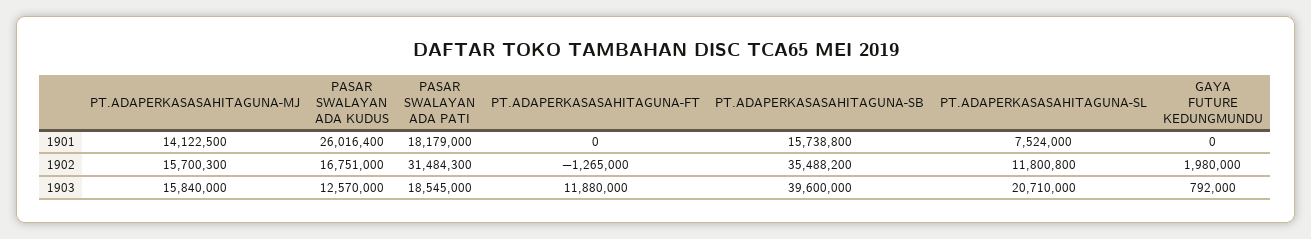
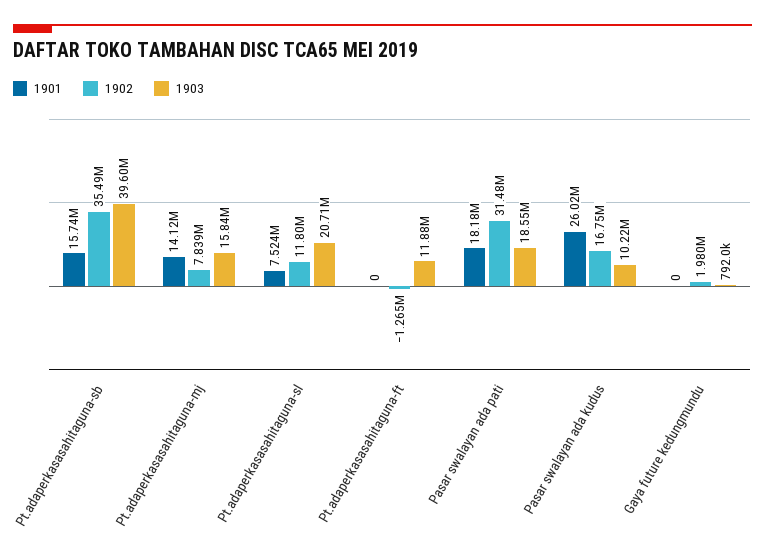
  {
    "1901": {
      "PT.ADAPERKASASAHITAGUNA-MJ": 14122500,
      "PASAR SWALAYAN ADA KUDUS": 26016400,
      "PASAR SWALAYAN ADA PATI": 18179000,
      "PT.ADAPERKASASAHITAGUNA-FT": 0,
      "PT.ADAPERKASASAHITAGUNA-SB": 15738800,
      "PT.ADAPERKASASAHITAGUNA-SL": 7524000,
      "GAYA FUTURE KEDUNGMUNDU": 0
    },
    "1902": {
-     "PT.ADAPERKASASAHITAGUNA-MJ": 15700300,
+     "PT.ADAPERKASASAHITAGUNA-MJ": 7839000,
      "PASAR SWALAYAN ADA KUDUS": 16751000,
      "PASAR SWALAYAN ADA PATI": 31484300,
      "PT.ADAPERKASASAHITAGUNA-FT": -1265000,
      "PT.ADAPERKASASAHITAGUNA-SB": 35488200,
      "PT.ADAPERKASASAHITAGUNA-SL": 11800800,
      "GAYA FUTURE KEDUNGMUNDU": 1980000
    },
    "1903": {
      "PT.ADAPERKASASAHITAGUNA-MJ": 15840000,
-     "PASAR SWALAYAN ADA KUDUS": 12570000,
+     "PASAR SWALAYAN ADA KUDUS": 10220000,
      "PASAR SWALAYAN ADA PATI": 18545000,
      "PT.ADAPERKASASAHITAGUNA-FT": 11880000,
      "PT.ADAPERKASASAHITAGUNA-SB": 39600000,
      "PT.ADAPERKASASAHITAGUNA-SL": 20710000,
      "GAYA FUTURE KEDUNGMUNDU": 792000
    }
  }

